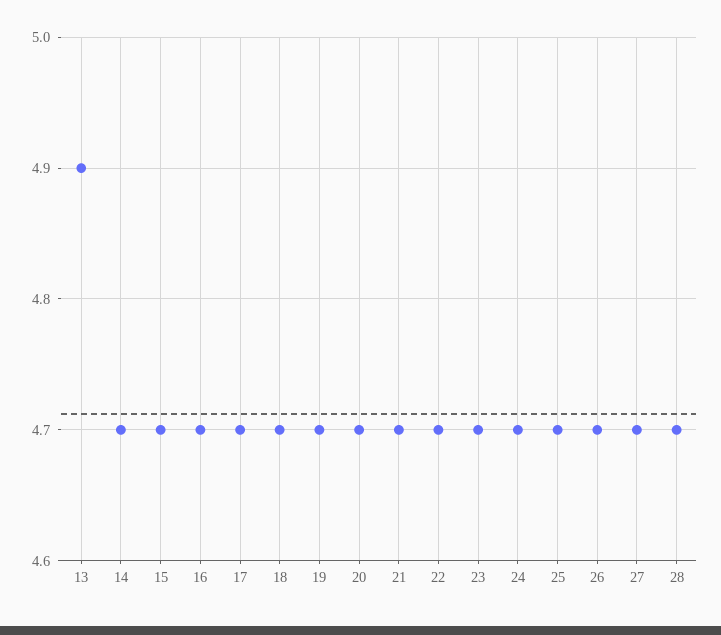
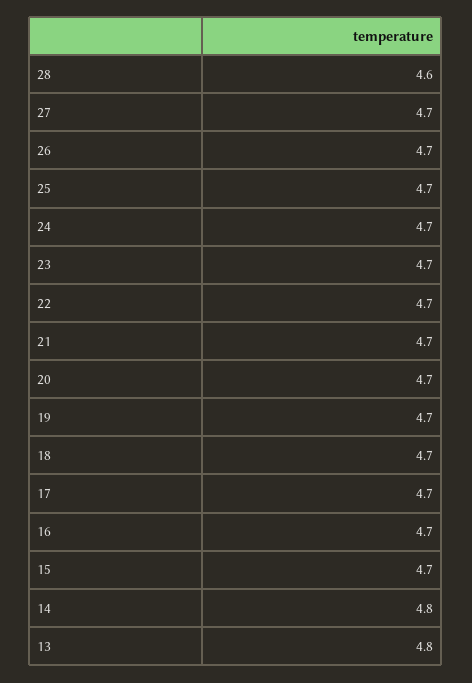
  {
-   "13": 4.9,
+   "13": 4.8,
-   "14": 4.7,
+   "14": 4.8,
    "15": 4.7,
    "16": 4.7,
    "17": 4.7,
    "18": 4.7,
    "19": 4.7,
    "20": 4.7,
    "21": 4.7,
    "22": 4.7,
    "23": 4.7,
    "24": 4.7,
    "25": 4.7,
    "26": 4.7,
    "27": 4.7,
-   "28": 4.7
+   "28": 4.6
  }

